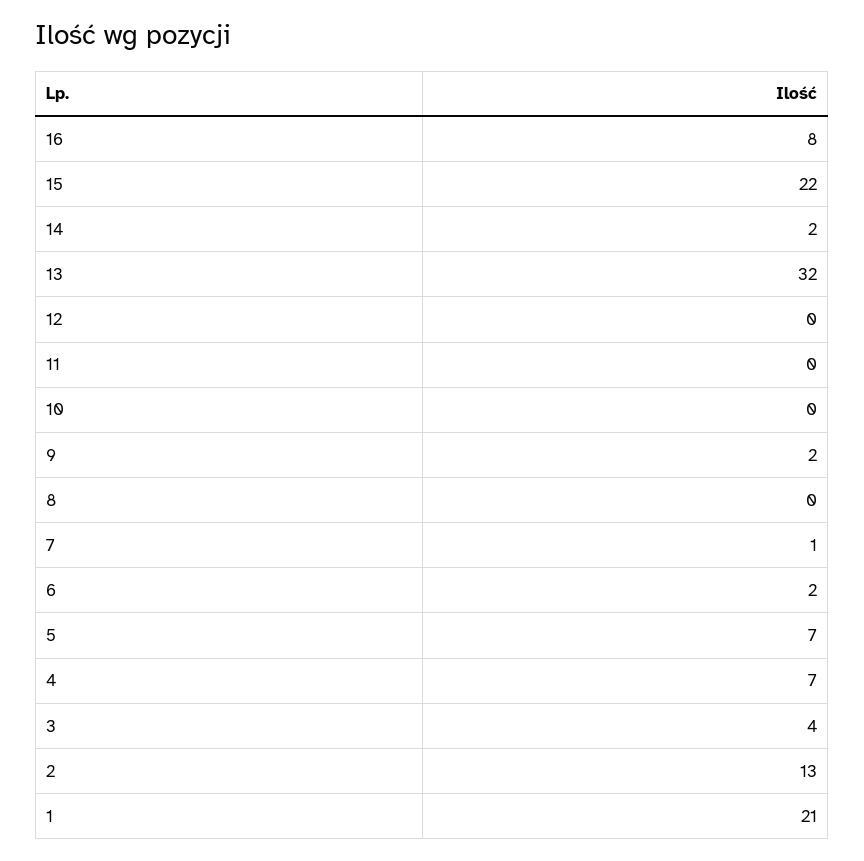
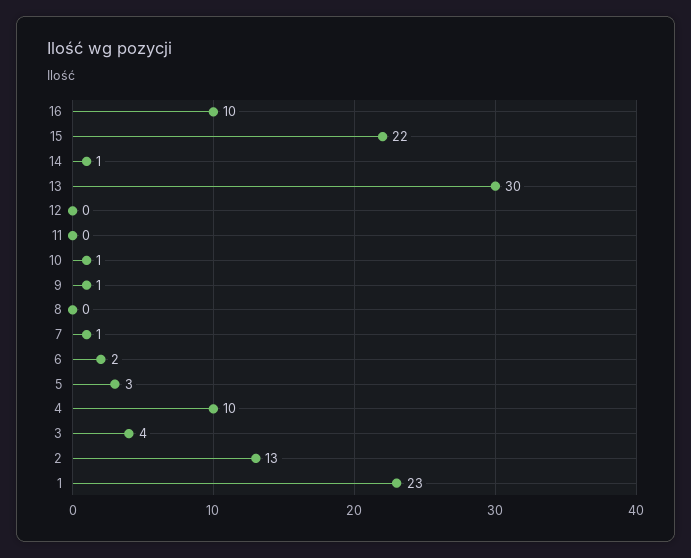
  {
-   "16": 8,
+   "16": 10,
    "15": 22,
-   "14": 2,
+   "14": 1,
-   "13": 32,
+   "13": 30,
    "12": 0,
    "11": 0,
-   "10": 0,
+   "10": 1,
-   "9": 2,
+   "9": 1,
    "8": 0,
    "7": 1,
    "6": 2,
-   "5": 7,
+   "5": 3,
-   "4": 7,
+   "4": 10,
    "3": 4,
    "2": 13,
-   "1": 21
+   "1": 23
  }

